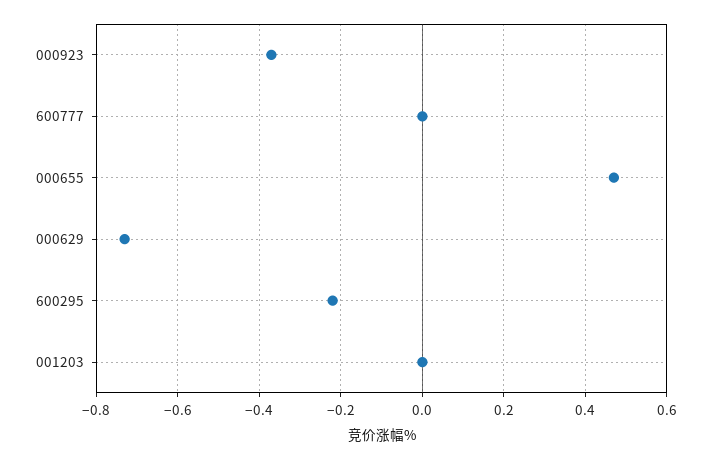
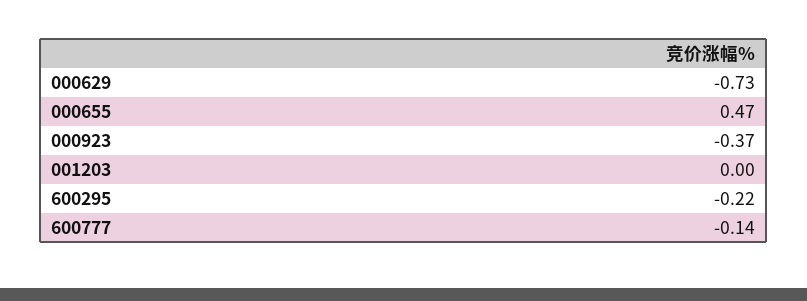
  {
    "000923": -0.37,
-   "600777": 0,
+   "600777": -0.14,
    "000655": 0.47,
    "000629": -0.73,
    "600295": -0.22,
    "001203": 0
  }

